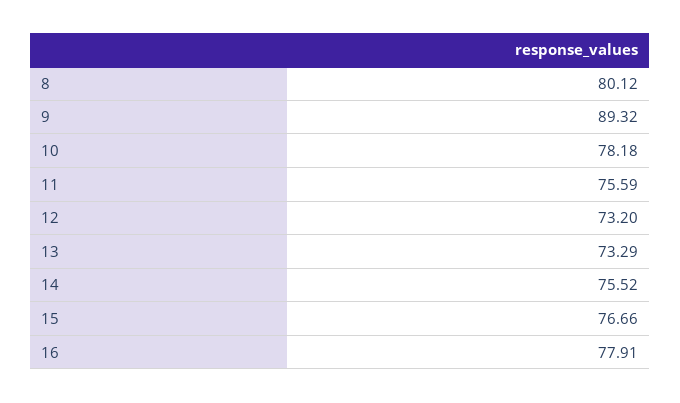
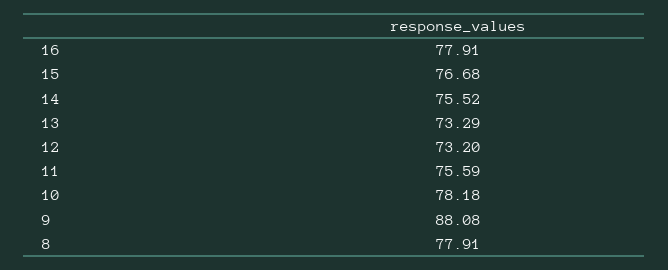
  {
-   "8": 80.12,
+   "8": 77.91,
-   "9": 89.32,
+   "9": 88.08,
    "10": 78.18,
    "11": 75.59,
    "12": 73.2,
    "13": 73.29,
    "14": 75.52,
-   "15": 76.66,
+   "15": 76.68,
    "16": 77.91
  }

